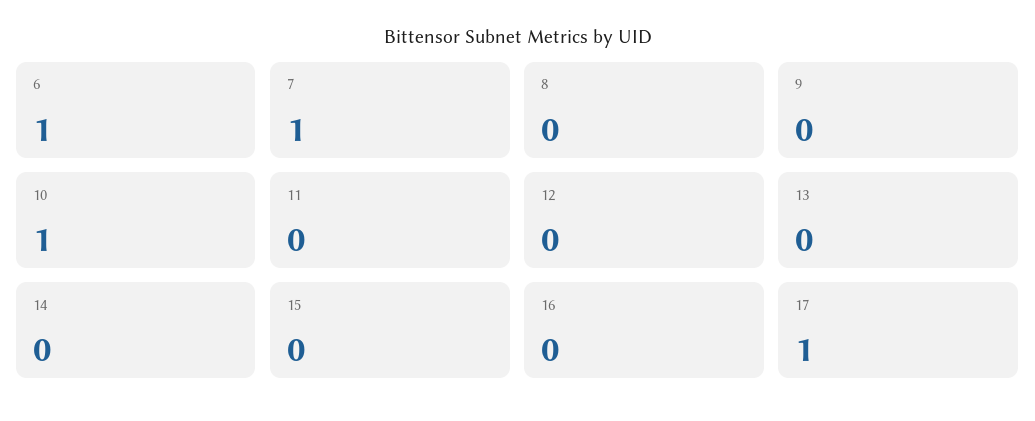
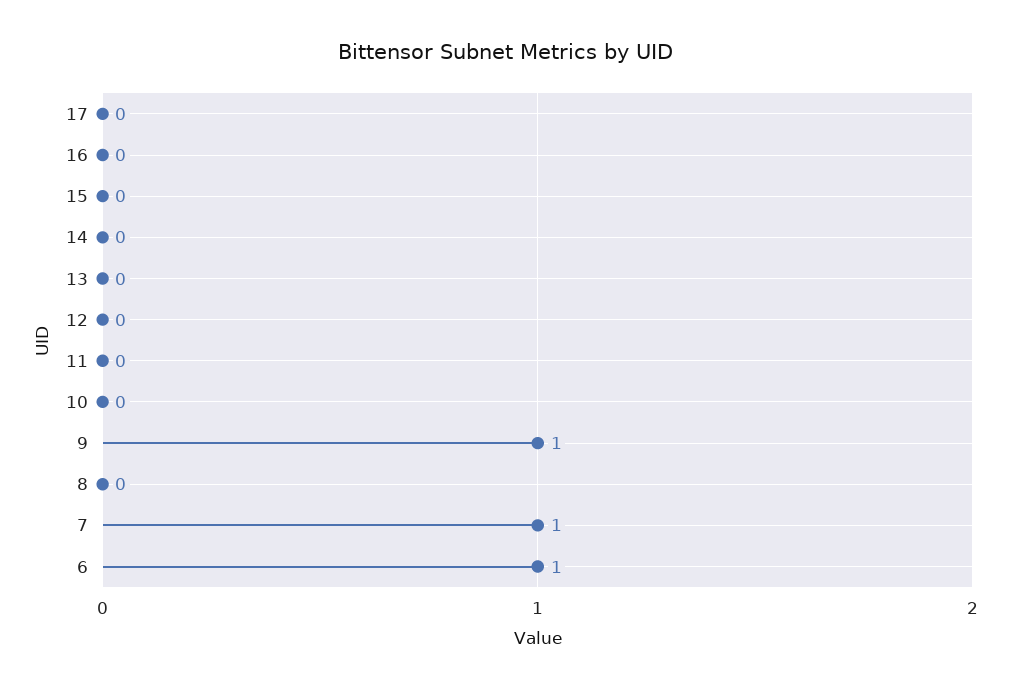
  {
    "6": 1,
    "7": 1,
    "8": 0,
-   "9": 0,
+   "9": 1,
-   "10": 1,
+   "10": 0,
    "11": 0,
    "12": 0,
    "13": 0,
    "14": 0,
    "15": 0,
    "16": 0,
-   "17": 1
+   "17": 0
  }

